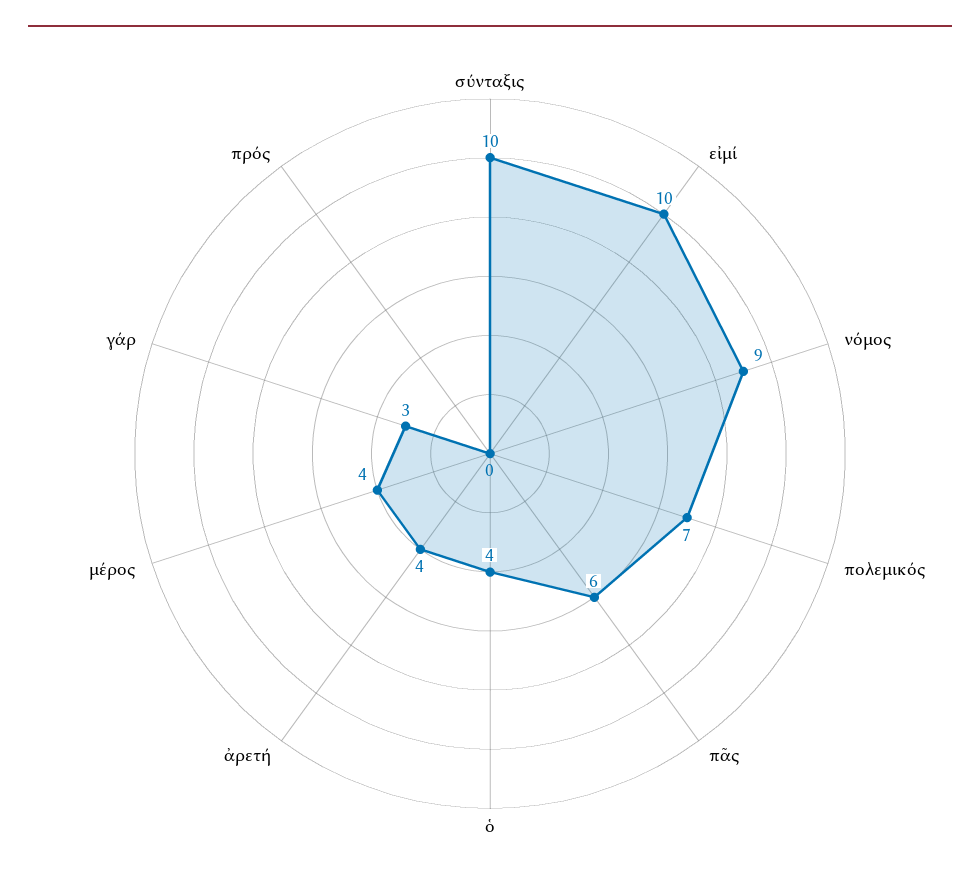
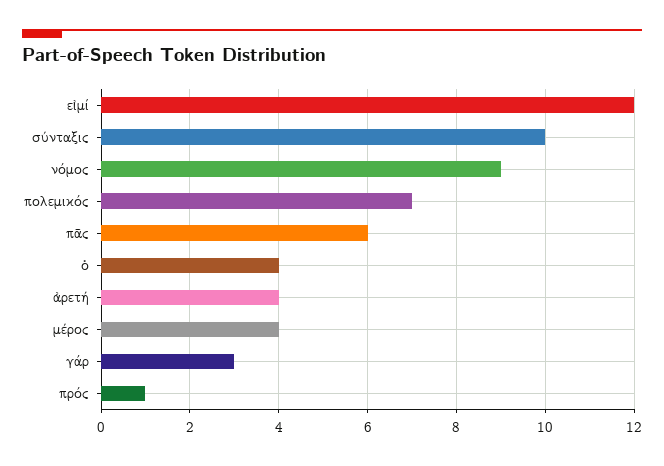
  {
    "σύνταξις": 10,
-   "εἰμί": 10,
+   "εἰμί": 12,
    "νόμος": 9,
    "πολεμικός": 7,
    "πᾶς": 6,
    "ὁ": 4,
    "ἀρετή": 4,
    "μέρος": 4,
    "γάρ": 3,
-   "πρός": 0
+   "πρός": 1
  }

